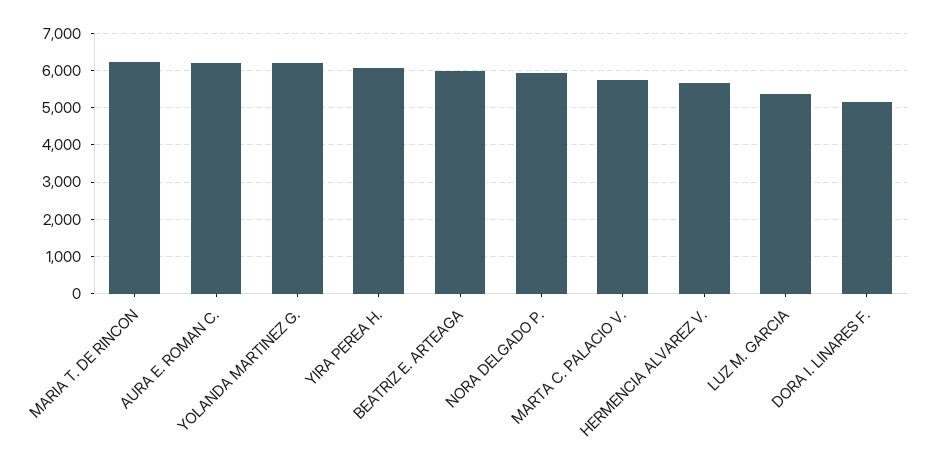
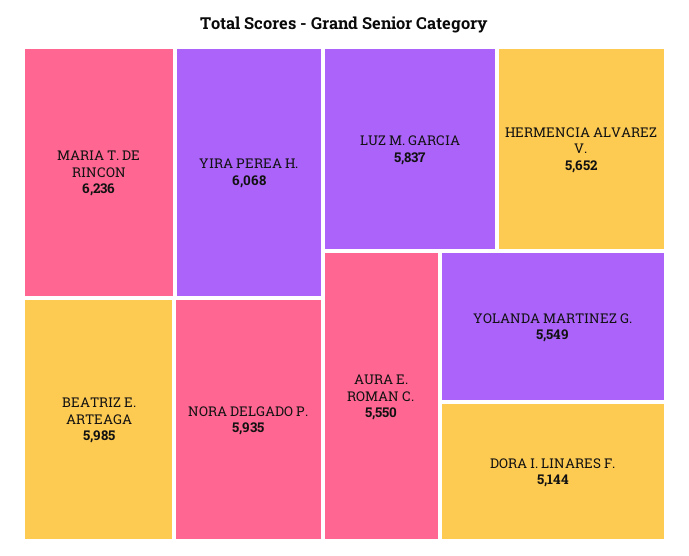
  {
    "MARIA T. DE RINCON": 6236,
-   "AURA E. ROMAN C.": 6200,
+   "AURA E. ROMAN C.": 5550,
-   "YOLANDA MARTINEZ G.": 6200,
+   "YOLANDA MARTINEZ G.": 5549,
    "YIRA PEREA H.": 6068,
    "BEATRIZ E. ARTEAGA": 5985,
    "NORA DELGADO P.": 5935,
-   "MARTA C. PALACIO V.": 5800,
    "HERMENCIA ALVAREZ V.": 5652,
-   "LUZ M. GARCIA": 5400,
+   "LUZ M. GARCIA": 5837,
    "DORA I. LINARES F.": 5144
  }

